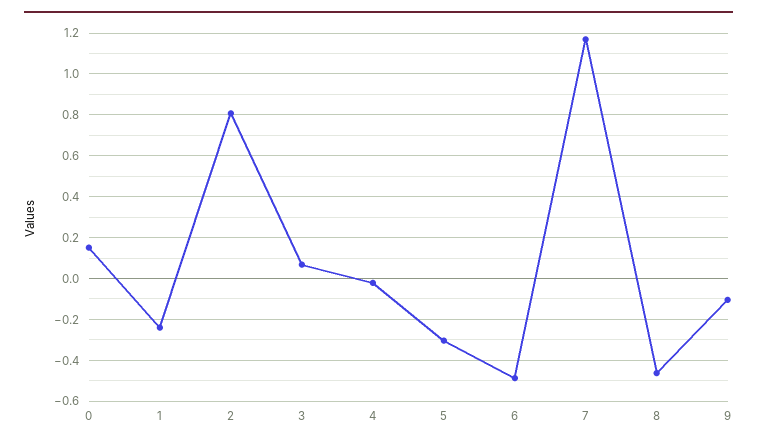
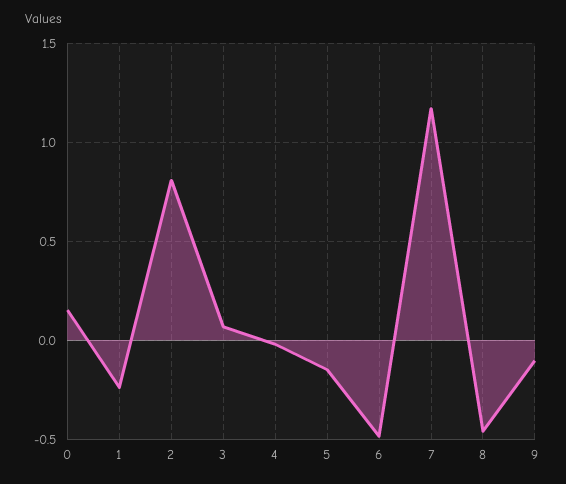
  {
    "0": 0.15,
    "1": -0.25,
    "2": 0.8,
    "3": 0.05,
    "4": 0,
-   "5": -0.3,
+   "5": -0.15,
    "6": -0.5,
    "7": 1.15,
    "8": -0.45,
    "9": -0.1
  }

